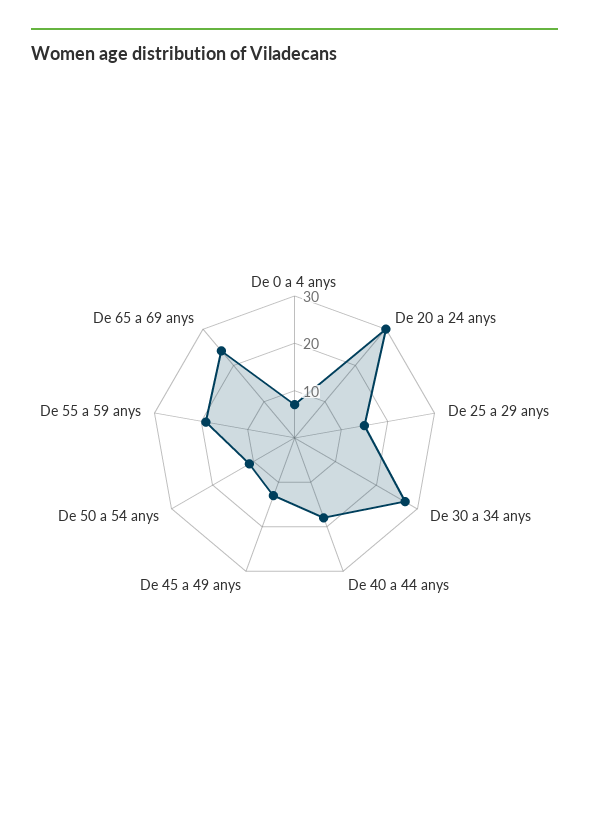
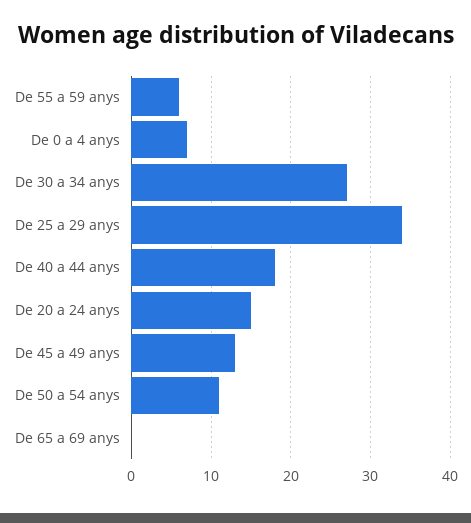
  {
    "De 0 a 4 anys": 7,
-   "De 20 a 24 anys": 30,
+   "De 20 a 24 anys": 15,
-   "De 25 a 29 anys": 15,
+   "De 25 a 29 anys": 34,
    "De 30 a 34 anys": 27,
    "De 40 a 44 anys": 18,
    "De 45 a 49 anys": 13,
    "De 50 a 54 anys": 11,
-   "De 55 a 59 anys": 20,
+   "De 55 a 59 anys": 6,
-   "De 65 a 69 anys": 25
+   "De 65 a 69 anys": 0
  }

